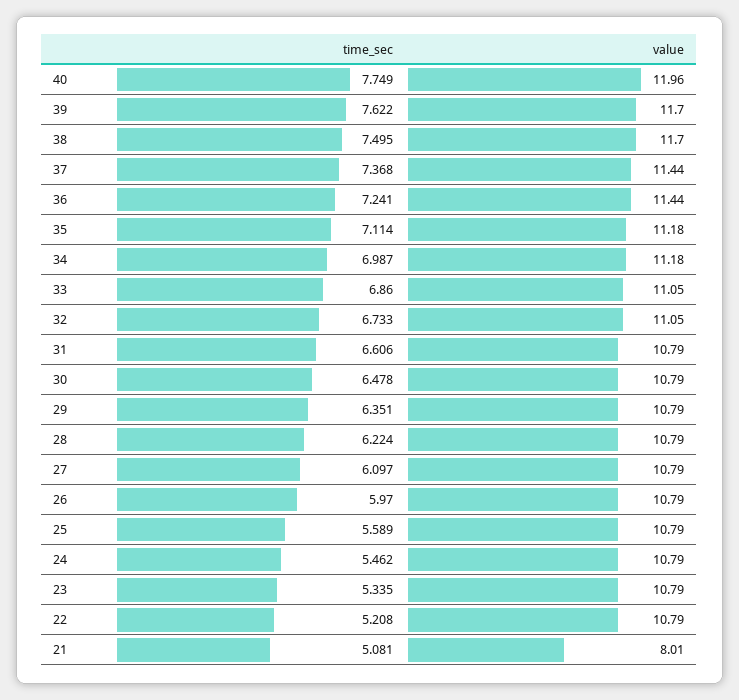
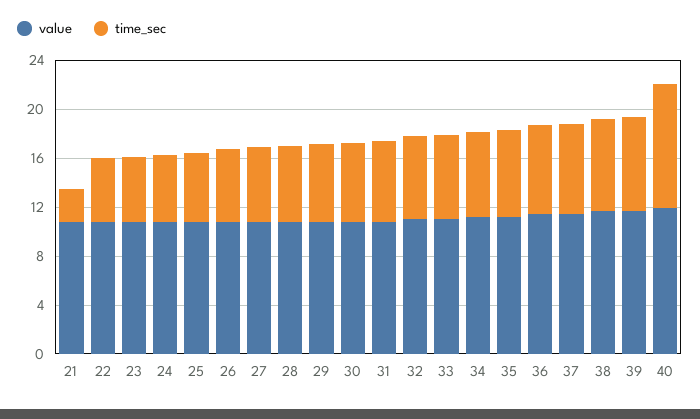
  {
    "time_sec": {
-     "40": 7.749,
+     "40": 10,
      "39": 7.622,
      "38": 7.495,
      "37": 7.368,
      "36": 7.241,
      "35": 7.114,
      "34": 6.987,
      "33": 6.86,
      "32": 6.733,
      "31": 6.606,
      "30": 6.478,
      "29": 6.351,
      "28": 6.224,
      "27": 6.097,
      "26": 5.97,
      "25": 5.589,
      "24": 5.462,
      "23": 5.335,
      "22": 5.208,
-     "21": 5.081
+     "21": 3
    },
    "value": {
      "40": 11.96,
      "39": 11.7,
      "38": 11.7,
      "37": 11.44,
      "36": 11.44,
      "35": 11.18,
      "34": 11.18,
      "33": 11.05,
      "32": 11.05,
      "31": 10.79,
      "30": 10.79,
      "29": 10.79,
      "28": 10.79,
      "27": 10.79,
      "26": 10.79,
      "25": 10.79,
      "24": 10.79,
      "23": 10.79,
      "22": 10.79,
-     "21": 8.01
+     "21": 11
    }
  }

